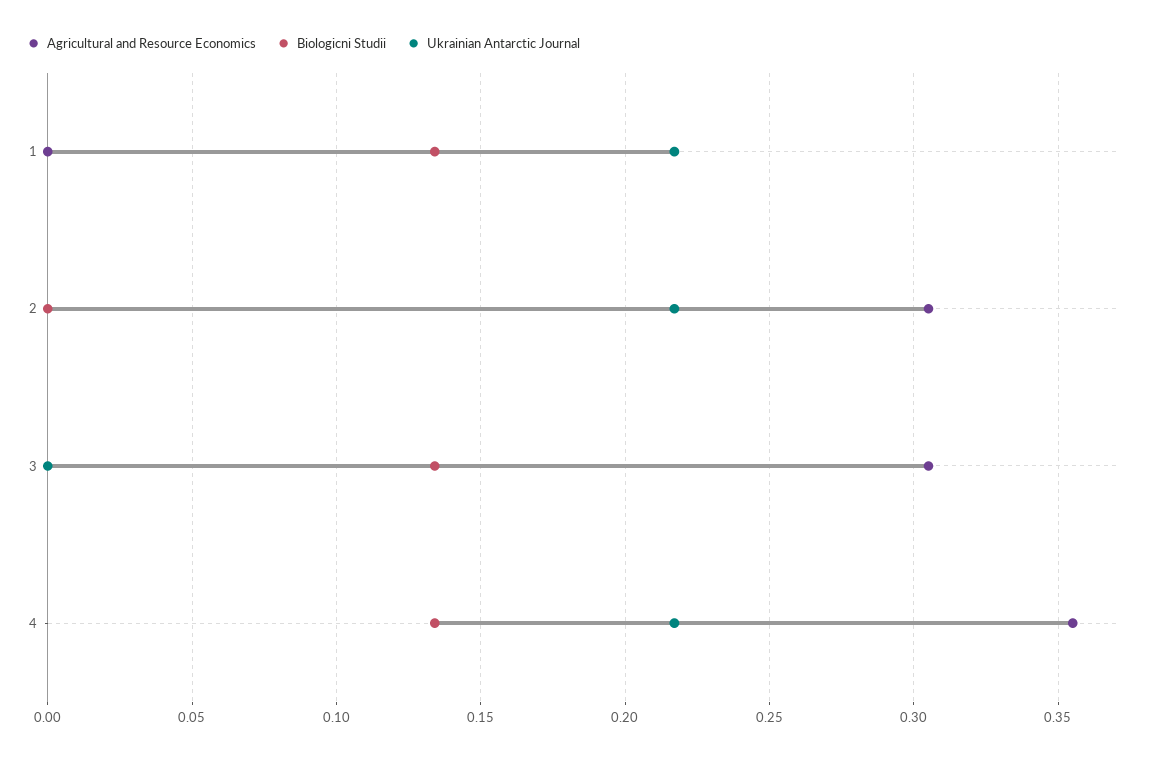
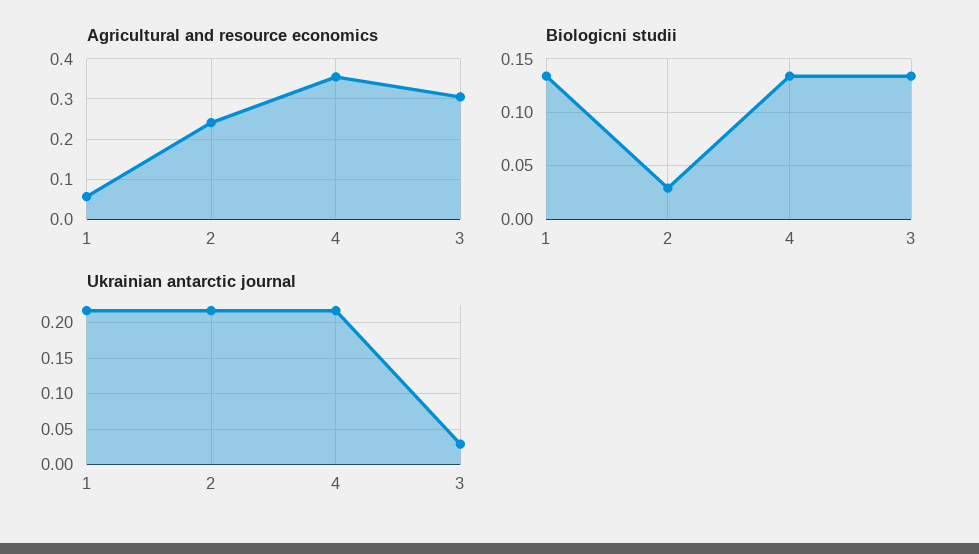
  {
    "Agricultural and Resource Economics": {
-     "1": 0,
+     "1": 0.06,
-     "2": 0.305,
+     "2": 0.24,
      "3": 0.305,
      "4": 0.355
    },
    "Biologicni Studii": {
      "1": 0.135,
-     "2": 0,
+     "2": 0.03,
      "3": 0.135,
      "4": 0.135
    },
    "Ukrainian Antarctic Journal": {
      "1": 0.215,
      "2": 0.215,
-     "3": 0,
+     "3": 0.03,
      "4": 0.215
    }
  }

